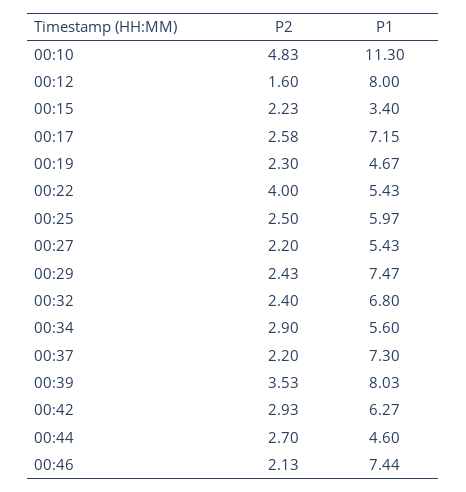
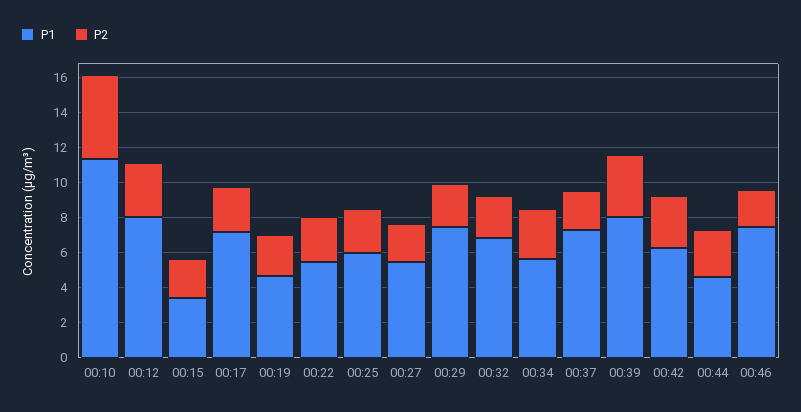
  {
    "P2": {
      "00:10": 4.83,
-     "00:12": 1.6,
+     "00:12": 3,
      "00:15": 2.23,
      "00:17": 2.58,
      "00:19": 2.3,
-     "00:22": 4,
+     "00:22": 2.5,
      "00:25": 2.5,
      "00:27": 2.2,
      "00:29": 2.43,
      "00:32": 2.4,
      "00:34": 2.9,
      "00:37": 2.2,
      "00:39": 3.53,
      "00:42": 2.93,
      "00:44": 2.7,
      "00:46": 2.13
    },
    "P1": {
      "00:10": 11.3,
      "00:12": 8,
      "00:15": 3.4,
      "00:17": 7.15,
      "00:19": 4.67,
      "00:22": 5.43,
      "00:25": 5.97,
      "00:27": 5.43,
      "00:29": 7.47,
      "00:32": 6.8,
      "00:34": 5.6,
      "00:37": 7.3,
      "00:39": 8.03,
      "00:42": 6.27,
      "00:44": 4.6,
      "00:46": 7.44
    }
  }

